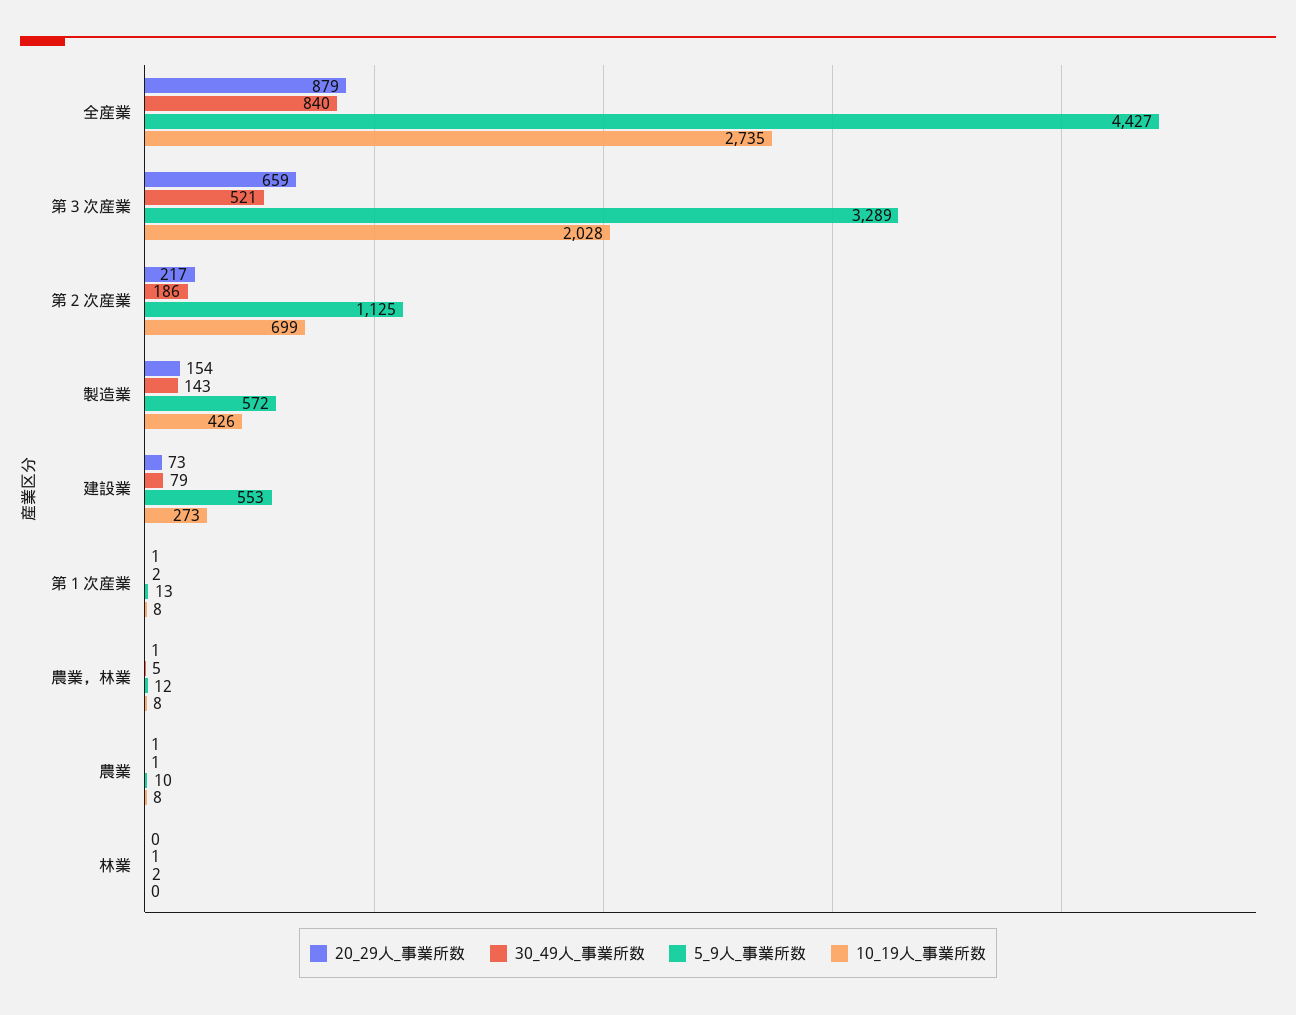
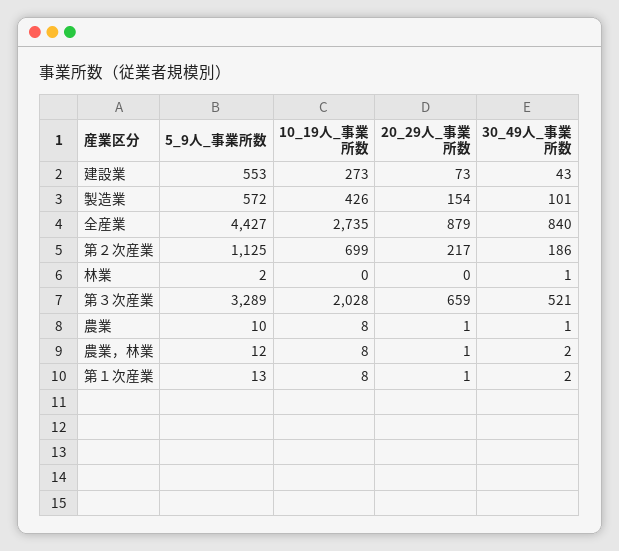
  {
    "20_29人_事業所数": {
      "全産業": 879,
      "第３次産業": 659,
      "第２次産業": 217,
      "製造業": 154,
      "建設業": 73,
      "第１次産業": 1,
      "農業，林業": 1,
      "農業": 1,
      "林業": 0
    },
    "30_49人_事業所数": {
      "全産業": 840,
      "第３次産業": 521,
      "第２次産業": 186,
-     "製造業": 143,
+     "製造業": 101,
-     "建設業": 79,
+     "建設業": 43,
      "第１次産業": 2,
-     "農業，林業": 5,
+     "農業，林業": 2,
      "農業": 1,
      "林業": 1
    },
    "5_9人_事業所数": {
      "全産業": 4427,
      "第３次産業": 3289,
      "第２次産業": 1125,
      "製造業": 572,
      "建設業": 553,
      "第１次産業": 13,
      "農業，林業": 12,
      "農業": 10,
      "林業": 2
    },
    "10_19人_事業所数": {
      "全産業": 2735,
      "第３次産業": 2028,
      "第２次産業": 699,
      "製造業": 426,
      "建設業": 273,
      "第１次産業": 8,
      "農業，林業": 8,
      "農業": 8,
      "林業": 0
    }
  }

